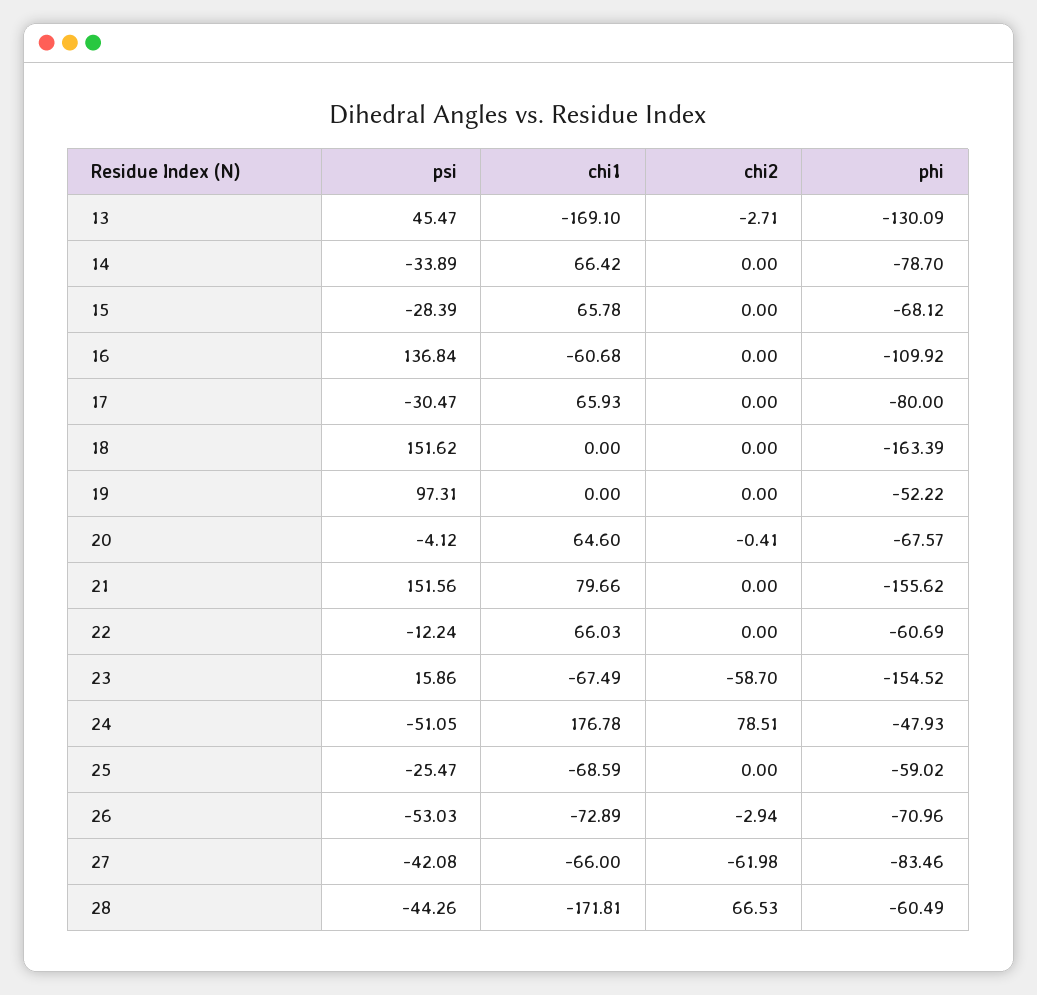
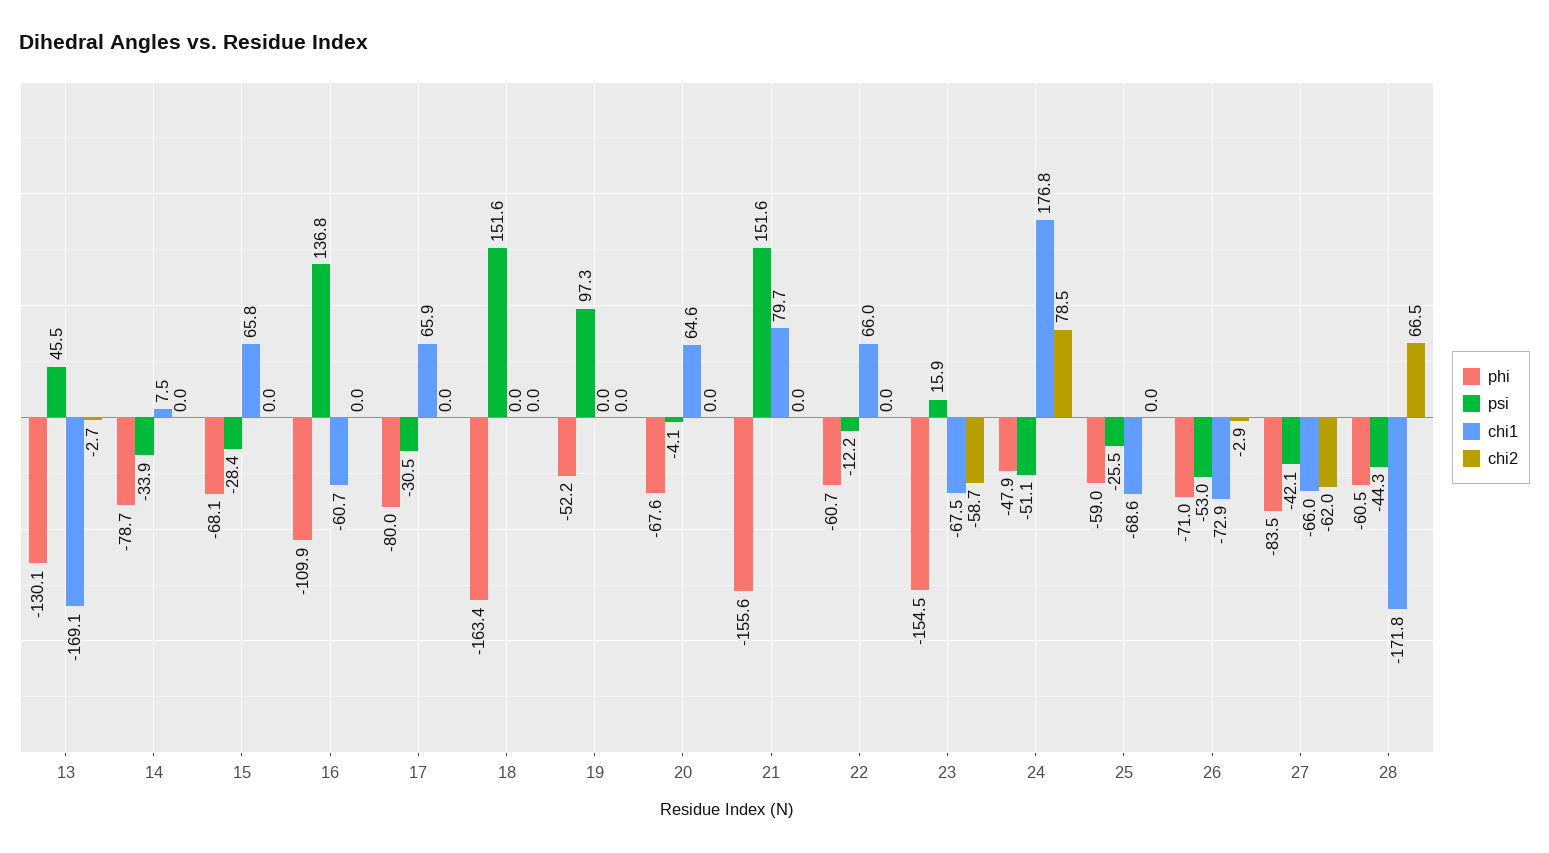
  {
    "psi": {
      "13": 45.47,
      "14": -33.89,
      "15": -28.39,
      "16": 136.84,
      "17": -30.47,
      "18": 151.62,
      "19": 97.31,
      "20": -4.12,
      "21": 151.56,
      "22": -12.24,
      "23": 15.86,
      "24": -51.05,
      "25": -25.47,
      "26": -53.03,
      "27": -42.08,
      "28": -44.26
    },
    "chi1": {
      "13": -169.1,
-     "14": 66.42,
+     "14": 7.5,
      "15": 65.78,
      "16": -60.68,
      "17": 65.93,
      "18": 0,
      "19": 0,
      "20": 64.6,
      "21": 79.66,
      "22": 66.03,
      "23": -67.49,
      "24": 176.78,
      "25": -68.59,
      "26": -72.89,
      "27": -66,
      "28": -171.81
    },
    "chi2": {
      "13": -2.71,
      "14": 0,
      "15": 0,
      "16": 0,
      "17": 0,
      "18": 0,
      "19": 0,
-     "20": -0.41,
+     "20": 0,
      "21": 0,
      "22": 0,
      "23": -58.7,
      "24": 78.51,
      "25": 0,
      "26": -2.94,
      "27": -61.98,
      "28": 66.53
    },
    "phi": {
      "13": -130.09,
      "14": -78.7,
      "15": -68.12,
      "16": -109.92,
      "17": -80,
      "18": -163.39,
      "19": -52.22,
      "20": -67.57,
      "21": -155.62,
      "22": -60.69,
      "23": -154.52,
      "24": -47.93,
      "25": -59.02,
      "26": -70.96,
      "27": -83.46,
      "28": -60.49
    }
  }

